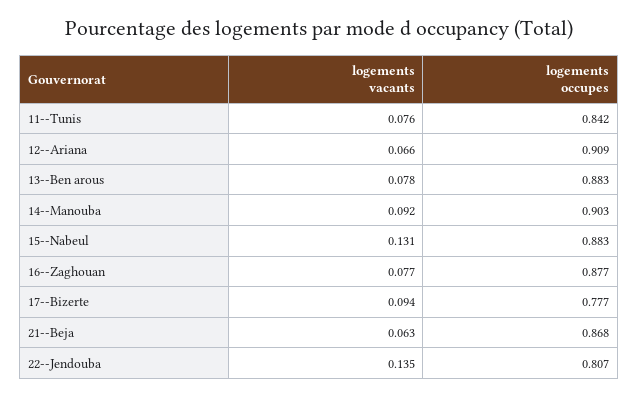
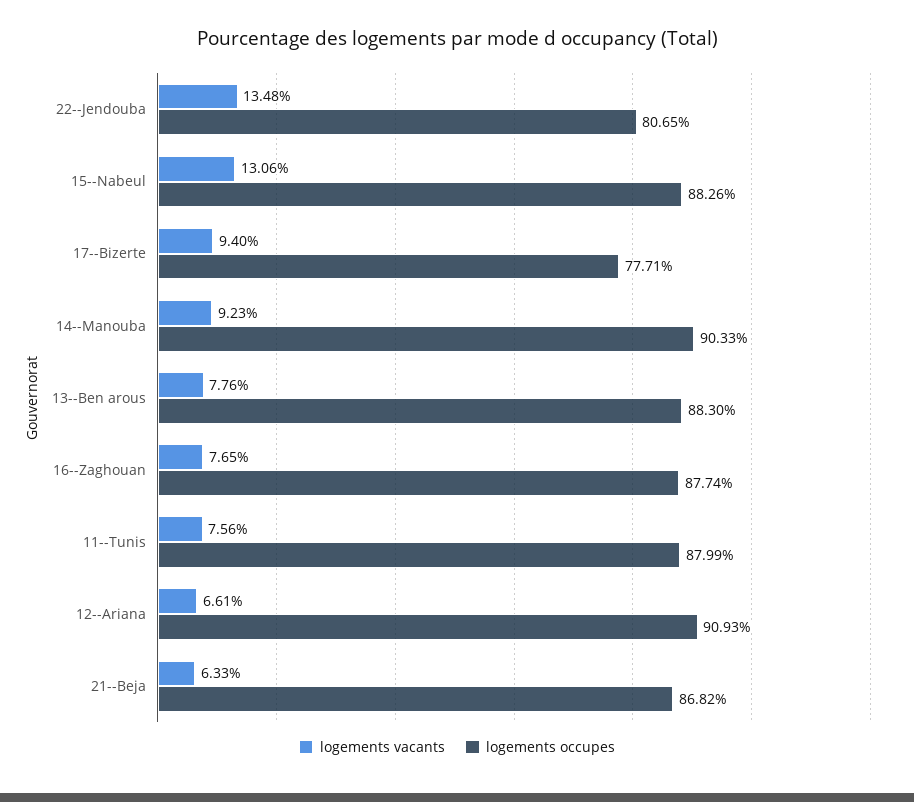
  {
    "logements vacants": {
      "11--Tunis": 0.0756,
      "12--Ariana": 0.0661,
      "13--Ben arous": 0.0776,
      "14--Manouba": 0.0923,
      "15--Nabeul": 0.1306,
      "16--Zaghouan": 0.0765,
      "17--Bizerte": 0.094,
      "21--Beja": 0.0633,
      "22--Jendouba": 0.1348
    },
    "logements occupes": {
-     "11--Tunis": 0.842,
+     "11--Tunis": 0.8799,
      "12--Ariana": 0.9093,
      "13--Ben arous": 0.883,
      "14--Manouba": 0.9033,
      "15--Nabeul": 0.8826,
      "16--Zaghouan": 0.8774,
      "17--Bizerte": 0.7771,
      "21--Beja": 0.8682,
      "22--Jendouba": 0.8065
    }
  }

